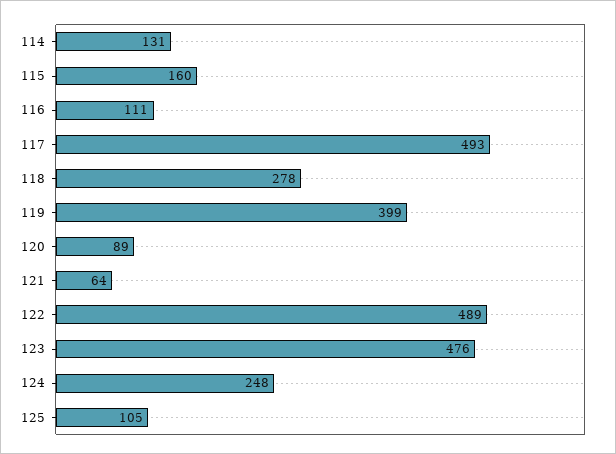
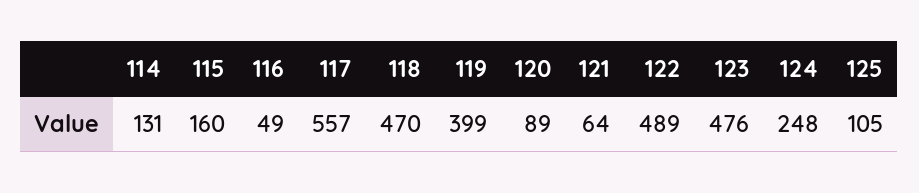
  {
    "114": 131,
    "115": 160,
-   "116": 111,
+   "116": 49,
-   "117": 493,
+   "117": 557,
-   "118": 278,
+   "118": 470,
    "119": 399,
    "120": 89,
    "121": 64,
    "122": 489,
    "123": 476,
    "124": 248,
    "125": 105
  }

